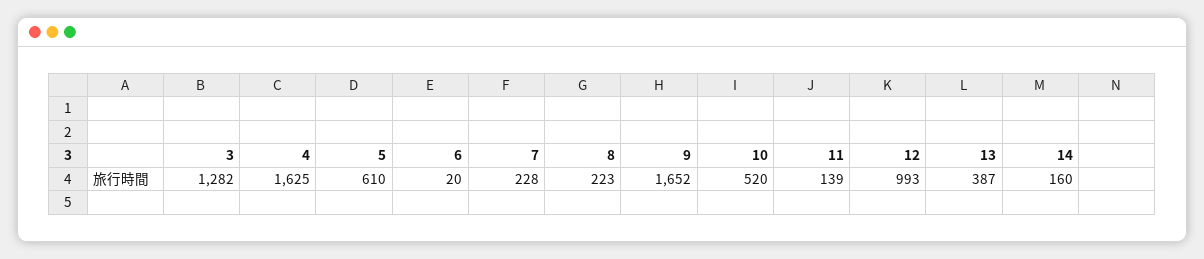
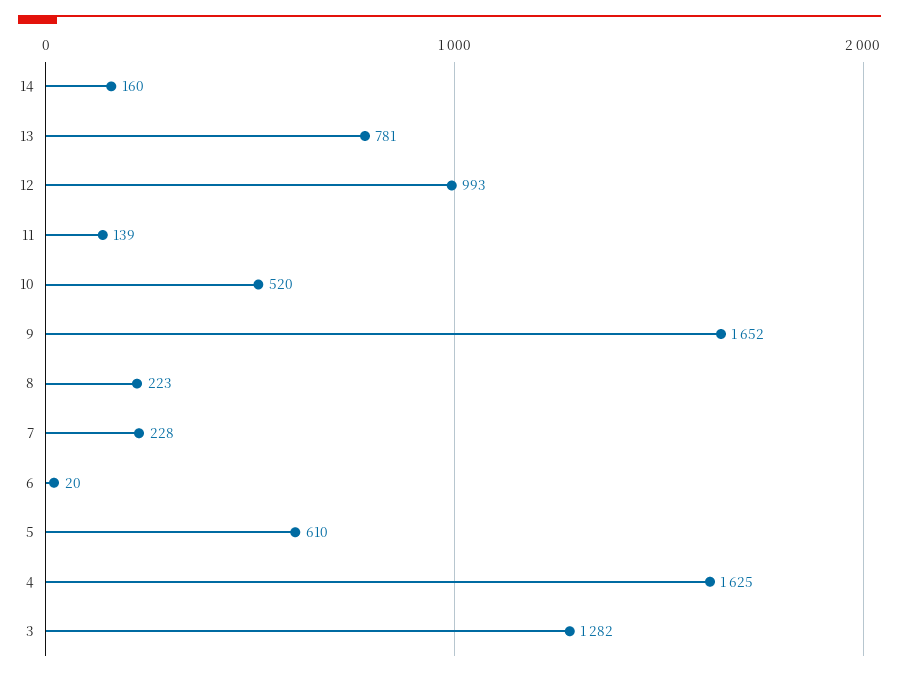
  {
    "3": 1282,
    "4": 1625,
    "5": 610,
    "6": 20,
    "7": 228,
    "8": 223,
    "9": 1652,
    "10": 520,
    "11": 139,
    "12": 993,
-   "13": 387,
+   "13": 781,
    "14": 160
  }

